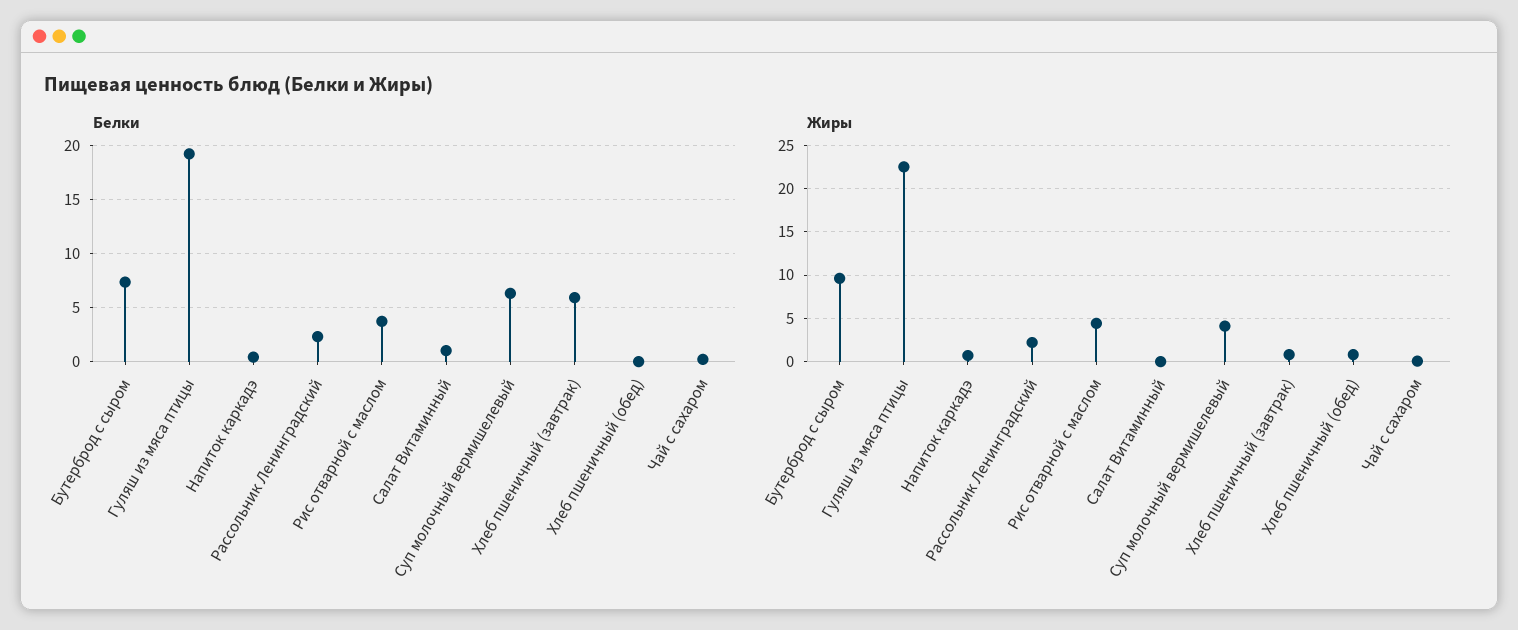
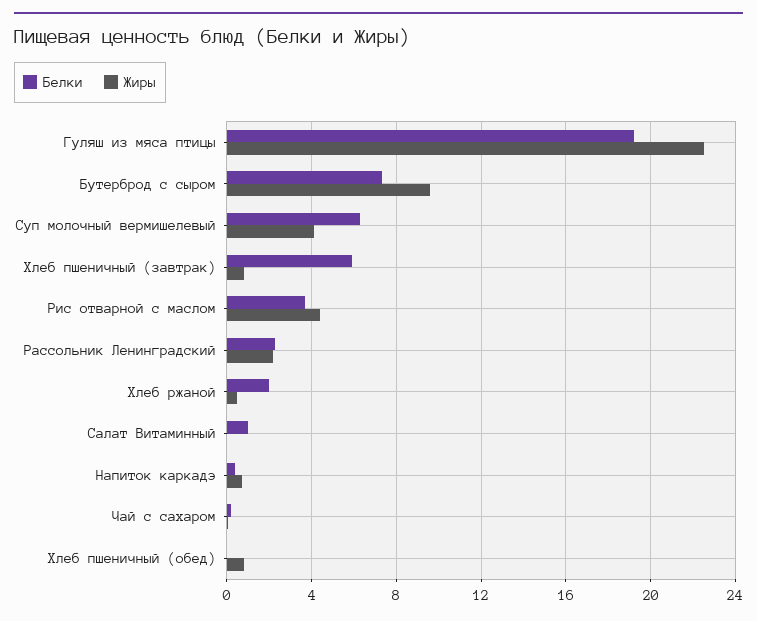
  {
    "Белки": {
      "Бутерброд с сыром": 7.5,
      "Гуляш из мяса птицы": 19,
      "Напиток каркадэ": 0.5,
      "Рассольник Ленинградский": 2.5,
      "Рис отварной с маслом": 3.5,
      "Салат Витаминный": 1,
      "Суп молочный вермишелевый": 6.5,
      "Хлеб пшеничный (завтрак)": 6,
      "Хлеб пшеничный (обед)": 0,
-     "Чай с сахаром": 0
+     "Чай с сахаром": 0,
+     "Хлеб ржаной": 2
    },
    "Жиры": {
      "Бутерброд с сыром": 9.5,
      "Гуляш из мяса птицы": 22.5,
      "Напиток каркадэ": 0.5,
      "Рассольник Ленинградский": 2,
      "Рис отварной с маслом": 4.5,
      "Салат Витаминный": 0,
      "Суп молочный вермишелевый": 4,
      "Хлеб пшеничный (завтрак)": 1,
      "Хлеб пшеничный (обед)": 1,
-     "Чай с сахаром": 0
+     "Чай с сахаром": 0,
+     "Хлеб ржаной": 0.5
    }
  }

